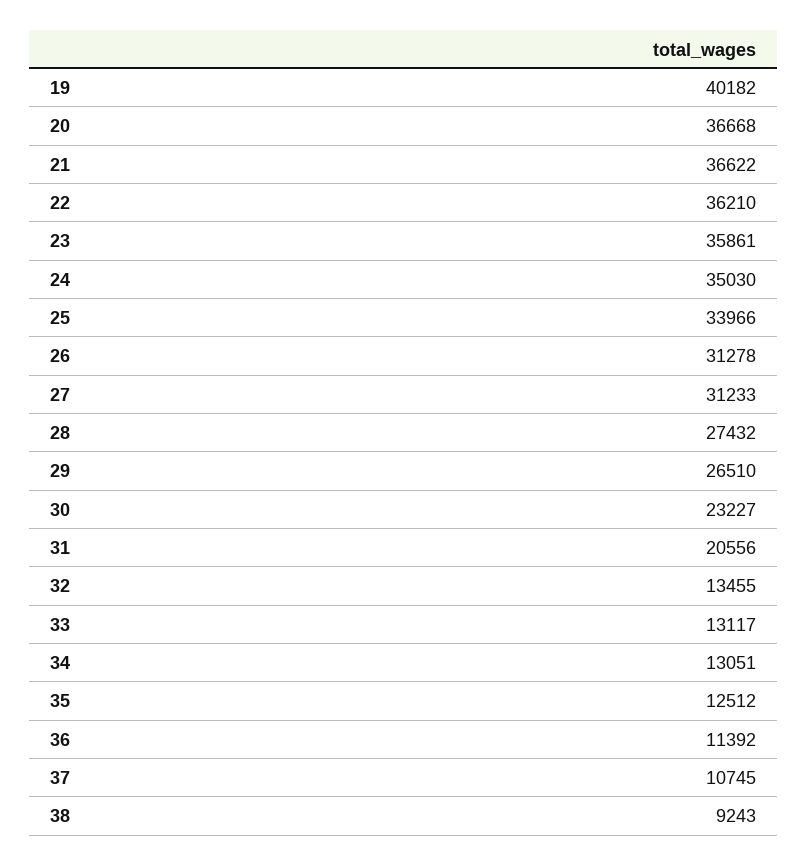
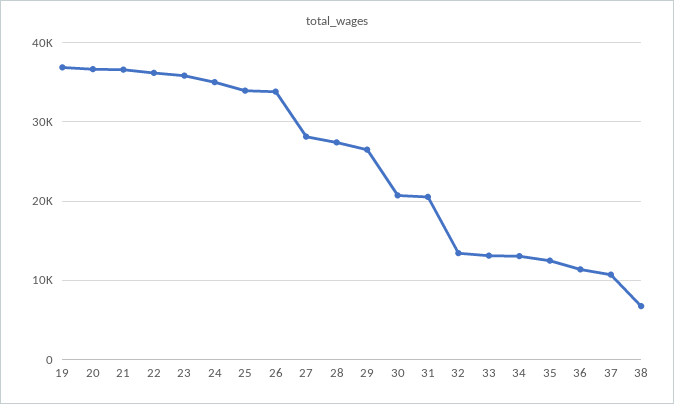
  {
-   "19": 40182,
+   "19": 37000,
    "20": 36668,
    "21": 36622,
    "22": 36210,
    "23": 35861,
    "24": 35030,
    "25": 33966,
-   "26": 31278,
+   "26": 34000,
-   "27": 31233,
+   "27": 28000,
    "28": 27432,
    "29": 26510,
-   "30": 23227,
+   "30": 21000,
    "31": 20556,
    "32": 13455,
    "33": 13117,
    "34": 13051,
    "35": 12512,
    "36": 11392,
    "37": 10745,
-   "38": 9243
+   "38": 7000
  }

